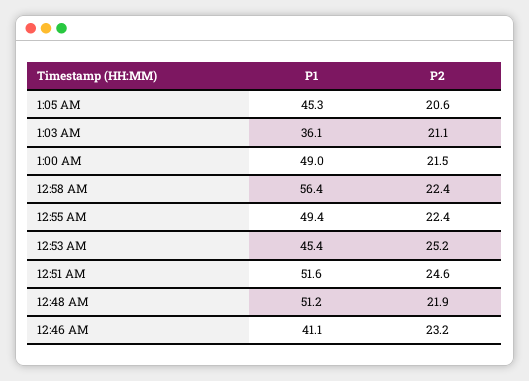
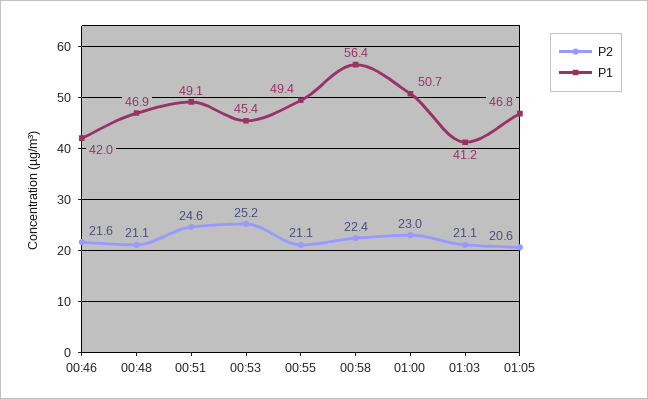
  {
    "P1": {
-     "1:05 AM": 45.3,
+     "1:05 AM": 46.8,
-     "1:03 AM": 36.1,
+     "1:03 AM": 41.2,
-     "1:00 AM": 49,
+     "1:00 AM": 50.7,
      "12:58 AM": 56.4,
      "12:55 AM": 49.4,
      "12:53 AM": 45.4,
-     "12:51 AM": 51.6,
+     "12:51 AM": 49.1,
-     "12:48 AM": 51.2,
+     "12:48 AM": 46.9,
-     "12:46 AM": 41.1
+     "12:46 AM": 42
    },
    "P2": {
      "1:05 AM": 20.6,
      "1:03 AM": 21.1,
-     "1:00 AM": 21.5,
+     "1:00 AM": 23,
      "12:58 AM": 22.4,
-     "12:55 AM": 22.4,
+     "12:55 AM": 21.1,
      "12:53 AM": 25.2,
      "12:51 AM": 24.6,
-     "12:48 AM": 21.9,
+     "12:48 AM": 21.1,
-     "12:46 AM": 23.2
+     "12:46 AM": 21.6
    }
  }

